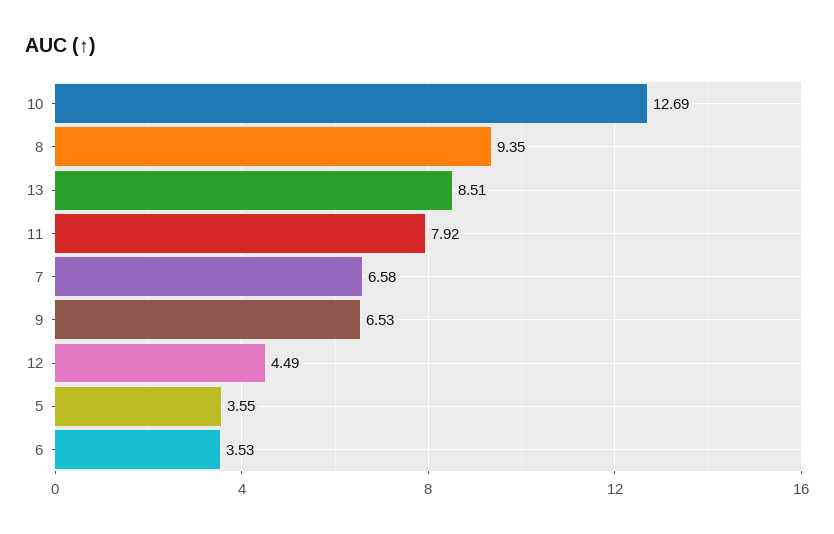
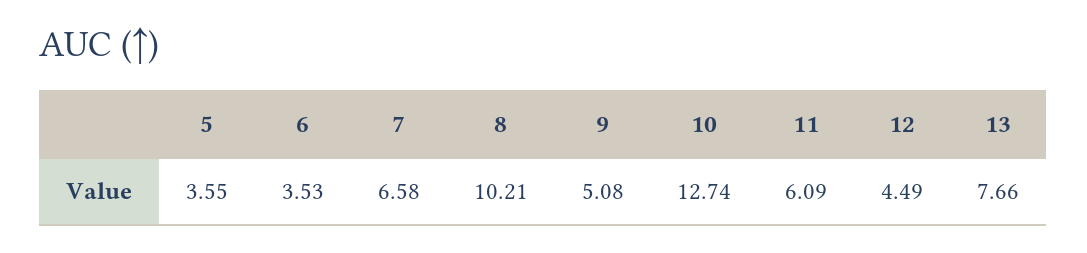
  {
-   "10": 12.69,
+   "10": 12.74,
-   "8": 9.35,
+   "8": 10.21,
-   "13": 8.51,
+   "13": 7.66,
-   "11": 7.92,
+   "11": 6.09,
    "7": 6.58,
-   "9": 6.53,
+   "9": 5.08,
    "12": 4.49,
    "5": 3.55,
    "6": 3.53
  }

